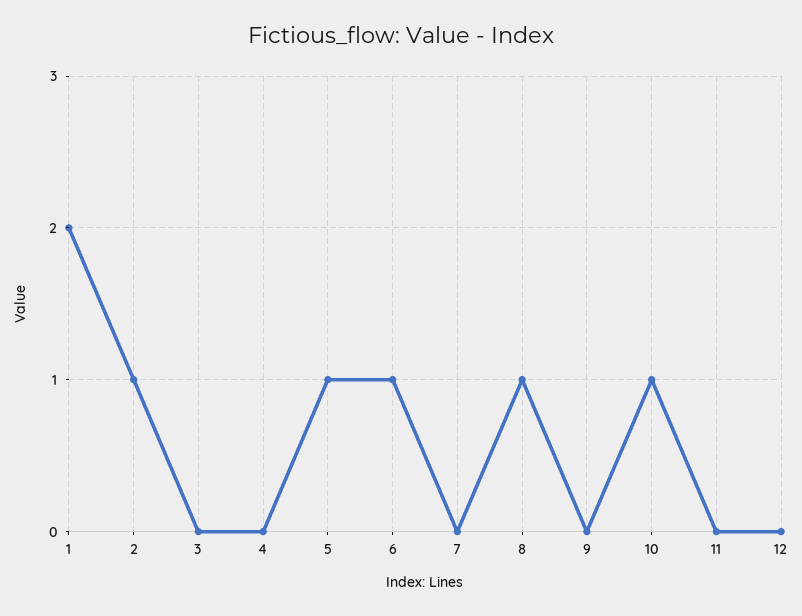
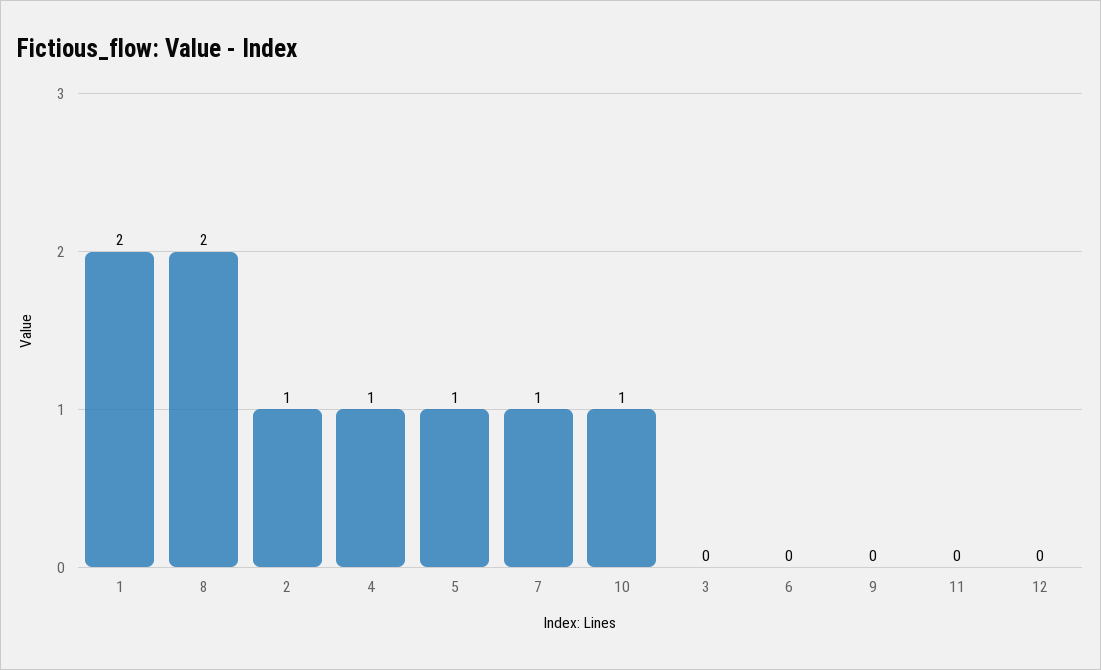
  {
    "1": 2,
    "2": 1,
    "3": 0,
-   "4": 0,
+   "4": 1,
    "5": 1,
-   "6": 1,
+   "6": 0,
-   "7": 0,
+   "7": 1,
-   "8": 1,
+   "8": 2,
    "9": 0,
    "10": 1,
    "11": 0,
    "12": 0
  }

